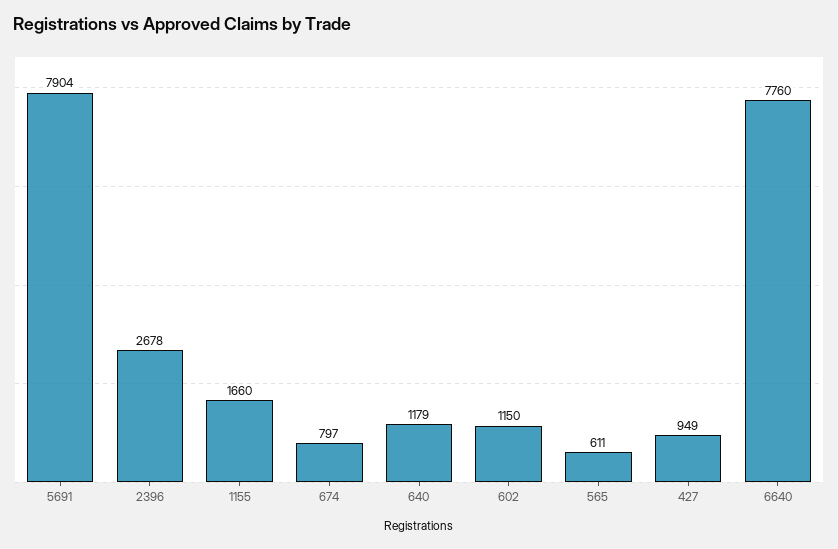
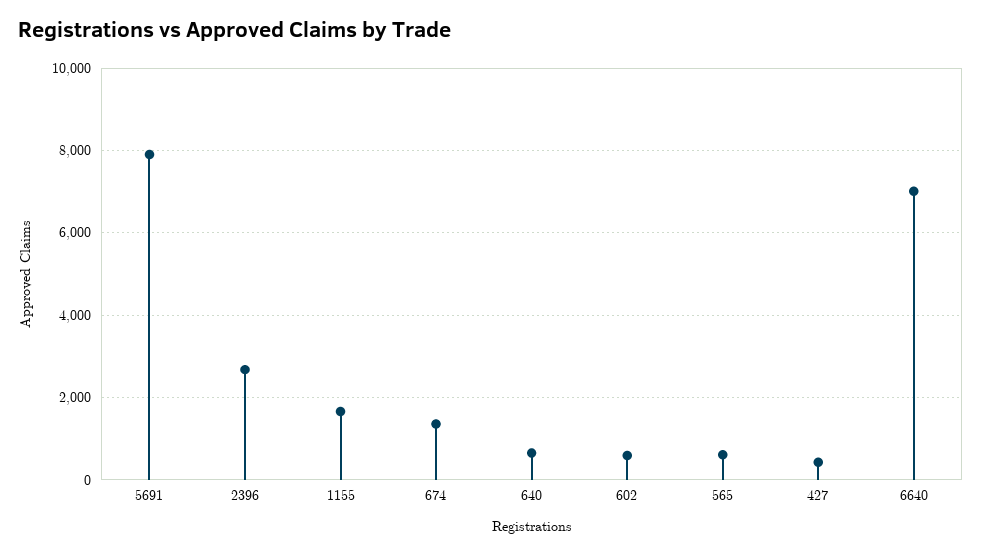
  {
    "5691": 7904,
    "2396": 2678,
    "1155": 1660,
-   "674": 797,
+   "674": 1400,
-   "640": 1179,
+   "640": 600,
-   "602": 1150,
+   "602": 600,
    "565": 611,
-   "427": 949,
+   "427": 400,
-   "6640": 7760
+   "6640": 7000
  }

